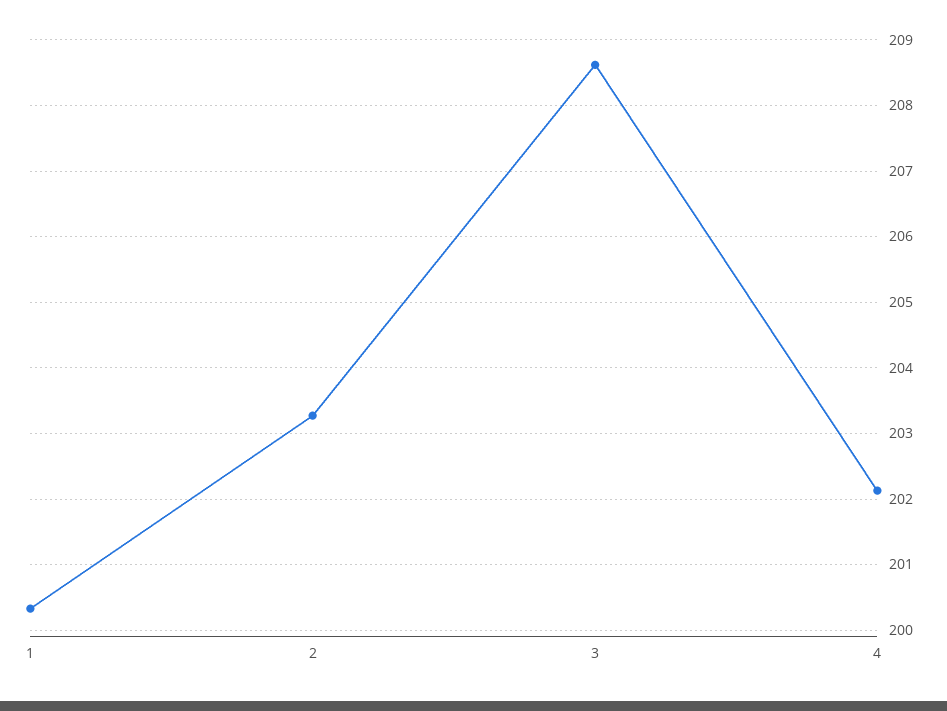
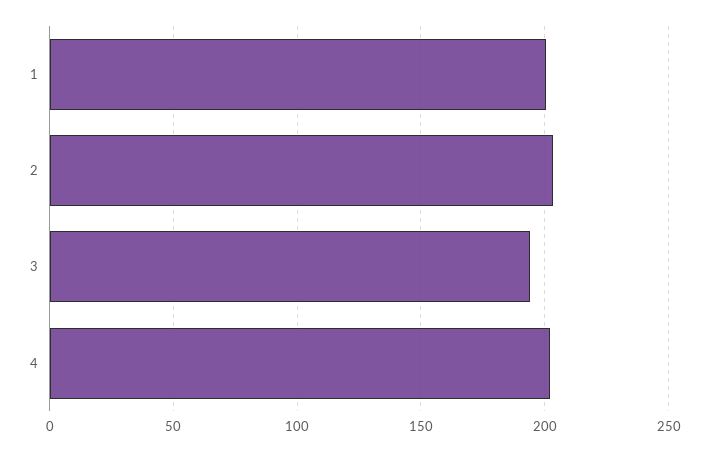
  {
    "1": 200.3,
    "2": 203.3,
-   "3": 208.6,
+   "3": 195,
    "4": 202.1
  }

